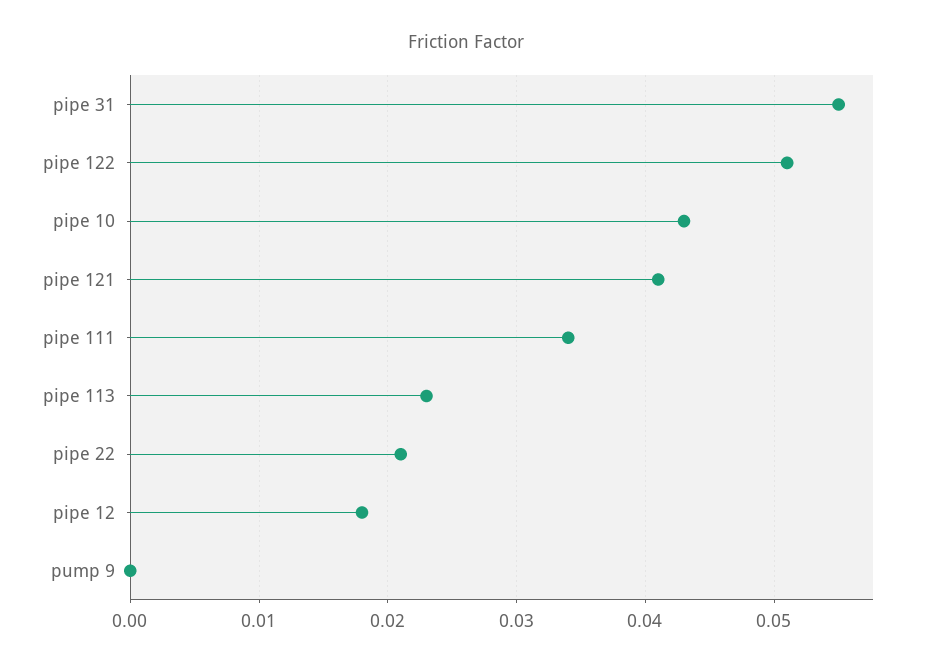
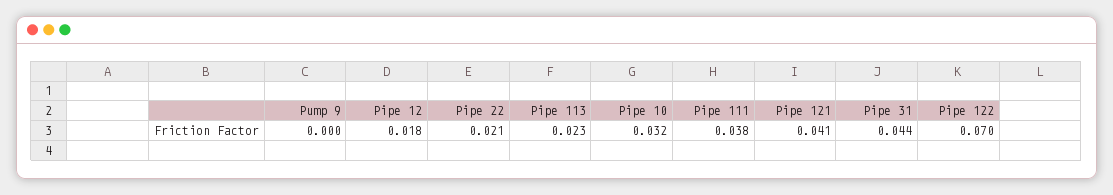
  {
-   "pipe 31": 0.055,
+   "pipe 31": 0.044,
-   "pipe 122": 0.051,
+   "pipe 122": 0.07,
-   "pipe 10": 0.043,
+   "pipe 10": 0.032,
    "pipe 121": 0.041,
-   "pipe 111": 0.034,
+   "pipe 111": 0.038,
    "pipe 113": 0.023,
    "pipe 22": 0.021,
    "pipe 12": 0.018,
    "pump 9": 0
  }

